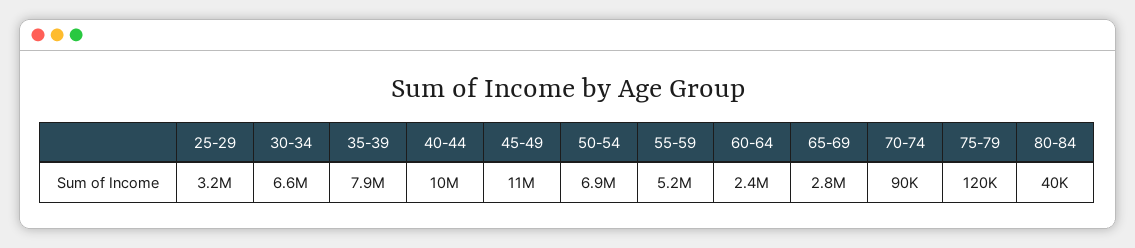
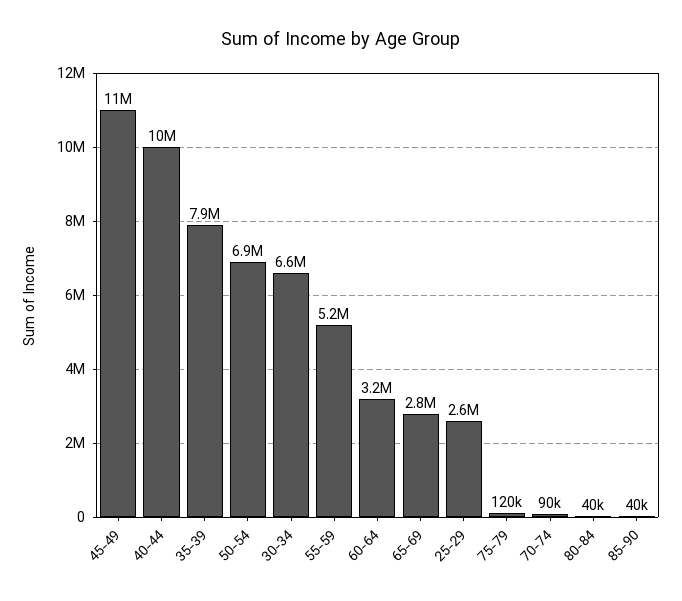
  {
-   "25-29": 3200000,
+   "25-29": 2600000,
    "30-34": 6600000,
    "35-39": 7900000,
    "40-44": 10000000,
    "45-49": 11000000,
    "50-54": 6900000,
    "55-59": 5200000,
-   "60-64": 2400000,
+   "60-64": 3200000,
    "65-69": 2800000,
    "70-74": 90000,
    "75-79": 120000,
-   "80-84": 40000
+   "80-84": 40000,
+   "85-90": 40000
  }

